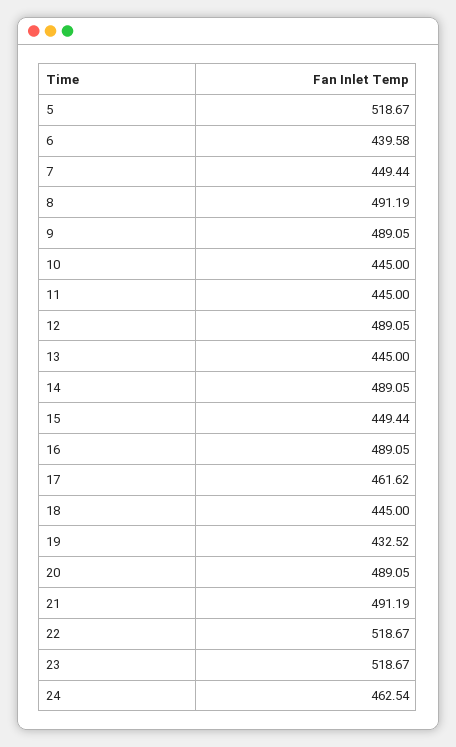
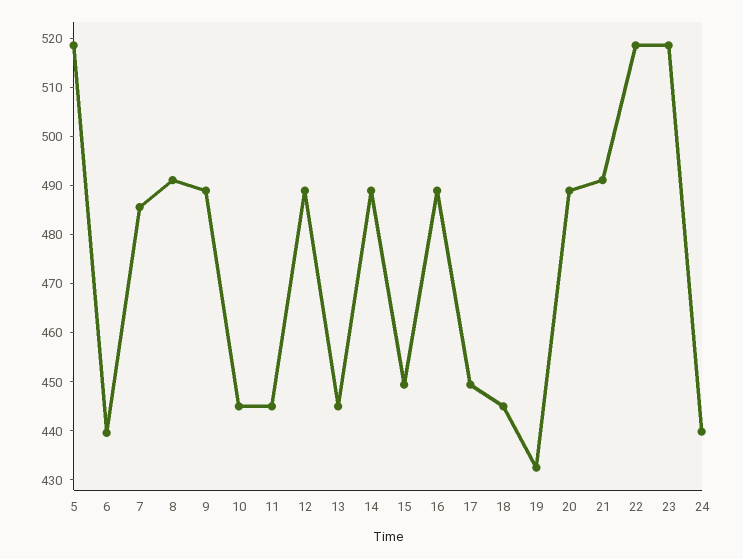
  {
    "5": 518.67,
    "6": 439.58,
-   "7": 449.44,
+   "7": 486,
    "8": 491.19,
    "9": 489.05,
    "10": 445,
    "11": 445,
    "12": 489.05,
    "13": 445,
    "14": 489.05,
    "15": 449.44,
    "16": 489.05,
-   "17": 461.62,
+   "17": 450,
    "18": 445,
    "19": 432.52,
    "20": 489.05,
    "21": 491.19,
    "22": 518.67,
    "23": 518.67,
-   "24": 462.54
+   "24": 440
  }

